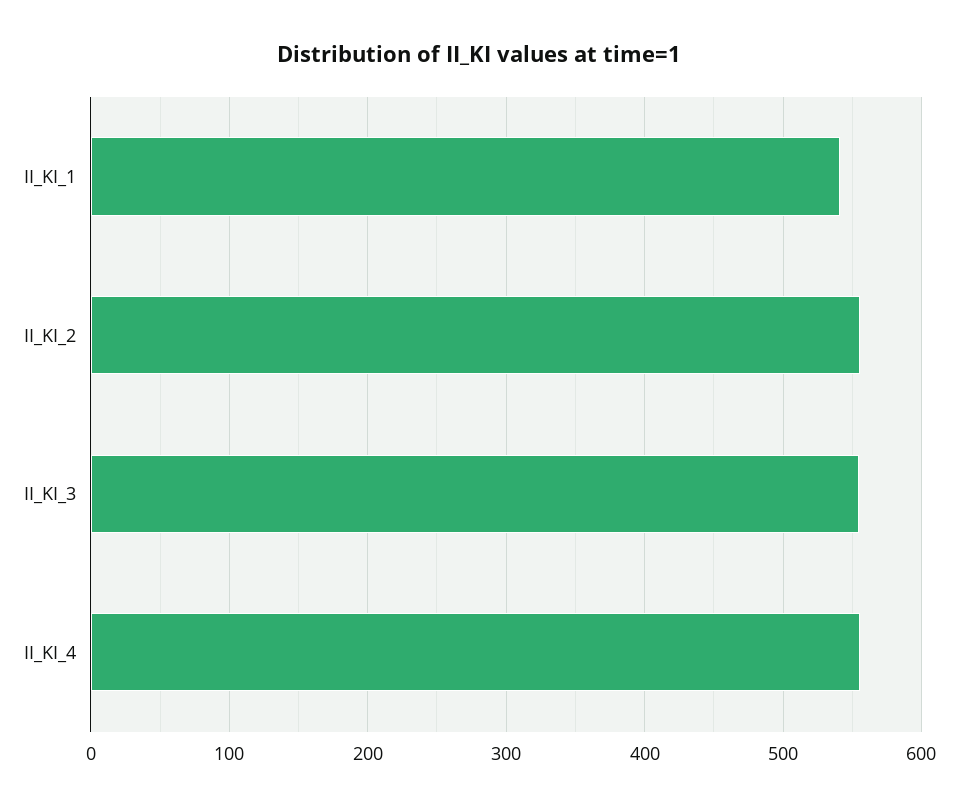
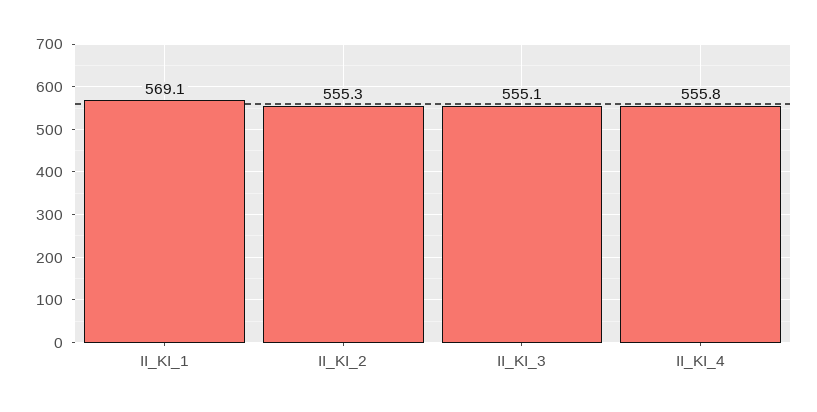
  {
-   "II_KI_1": 540,
+   "II_KI_1": 569.1,
    "II_KI_2": 555.3,
    "II_KI_3": 555.1,
    "II_KI_4": 555.8
  }

